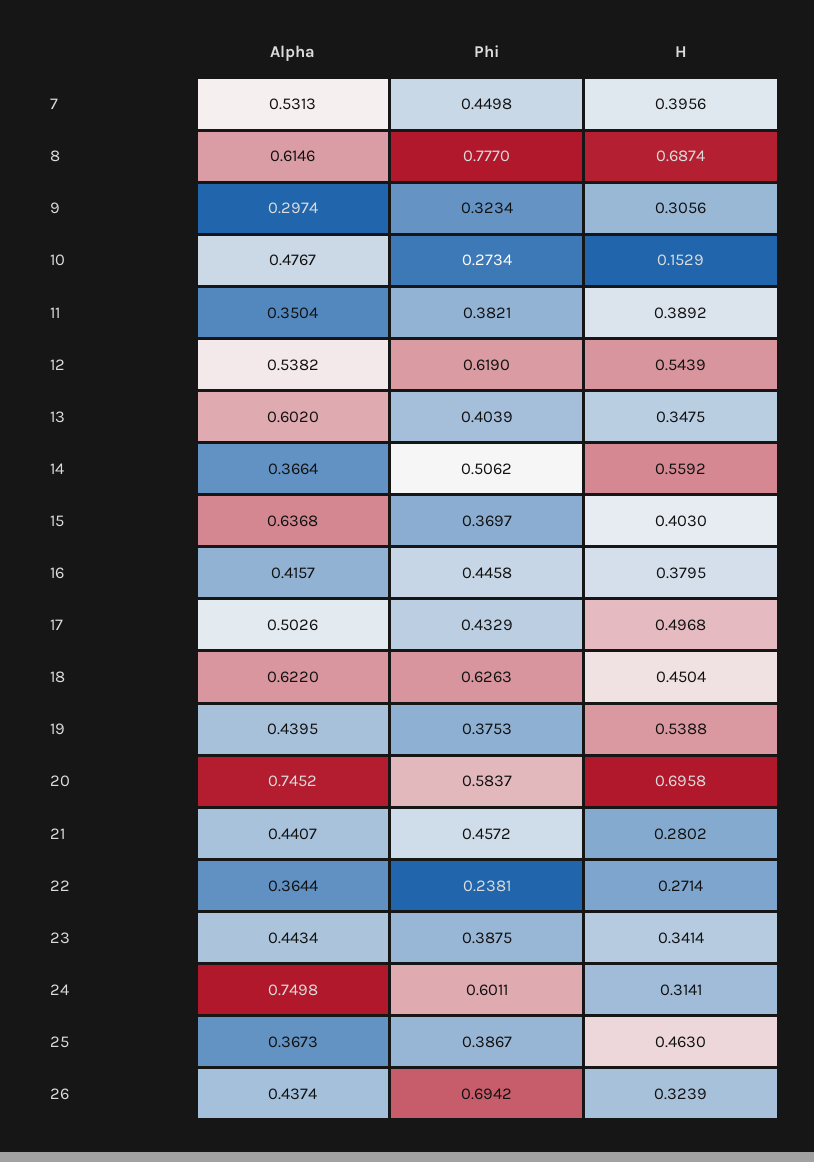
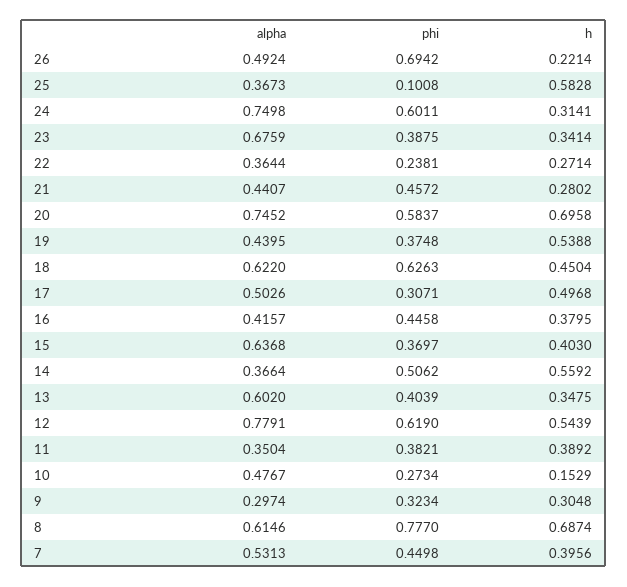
  {
    "Alpha": {
      "7": 0.5313,
      "8": 0.6146,
      "9": 0.2974,
      "10": 0.4767,
      "11": 0.3504,
-     "12": 0.5382,
+     "12": 0.7791,
      "13": 0.602,
      "14": 0.3664,
      "15": 0.6368,
      "16": 0.4157,
      "17": 0.5026,
      "18": 0.622,
      "19": 0.4395,
      "20": 0.7452,
      "21": 0.4407,
      "22": 0.3644,
-     "23": 0.4434,
+     "23": 0.6759,
      "24": 0.7498,
      "25": 0.3673,
-     "26": 0.4374
+     "26": 0.4924
    },
    "Phi": {
      "7": 0.4498,
      "8": 0.777,
      "9": 0.3234,
      "10": 0.2734,
      "11": 0.3821,
      "12": 0.619,
      "13": 0.4039,
      "14": 0.5062,
      "15": 0.3697,
      "16": 0.4458,
-     "17": 0.4329,
+     "17": 0.3071,
      "18": 0.6263,
-     "19": 0.3753,
+     "19": 0.3748,
      "20": 0.5837,
      "21": 0.4572,
      "22": 0.2381,
      "23": 0.3875,
      "24": 0.6011,
-     "25": 0.3867,
+     "25": 0.1008,
      "26": 0.6942
    },
    "H": {
      "7": 0.3956,
      "8": 0.6874,
-     "9": 0.3056,
+     "9": 0.3048,
      "10": 0.1529,
      "11": 0.3892,
      "12": 0.5439,
      "13": 0.3475,
      "14": 0.5592,
      "15": 0.403,
      "16": 0.3795,
      "17": 0.4968,
      "18": 0.4504,
      "19": 0.5388,
      "20": 0.6958,
      "21": 0.2802,
      "22": 0.2714,
      "23": 0.3414,
      "24": 0.3141,
-     "25": 0.463,
+     "25": 0.5828,
-     "26": 0.3239
+     "26": 0.2214
    }
  }

